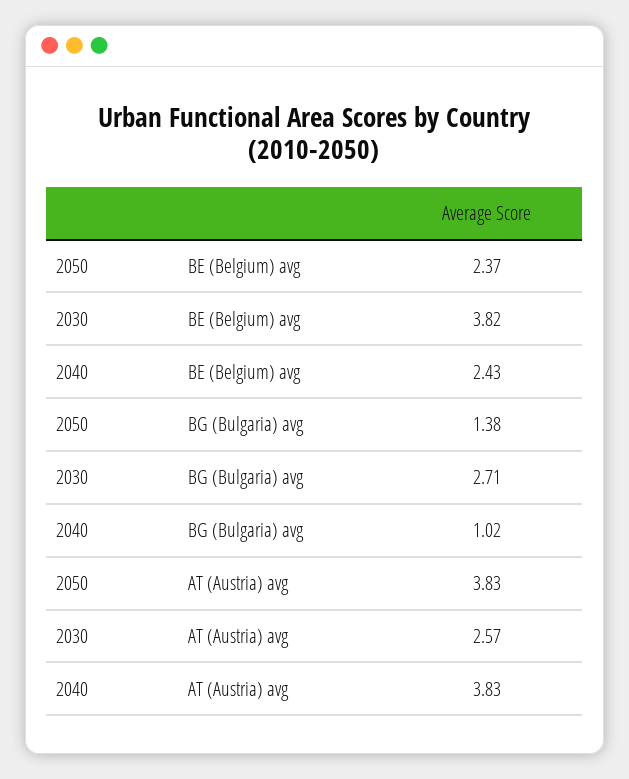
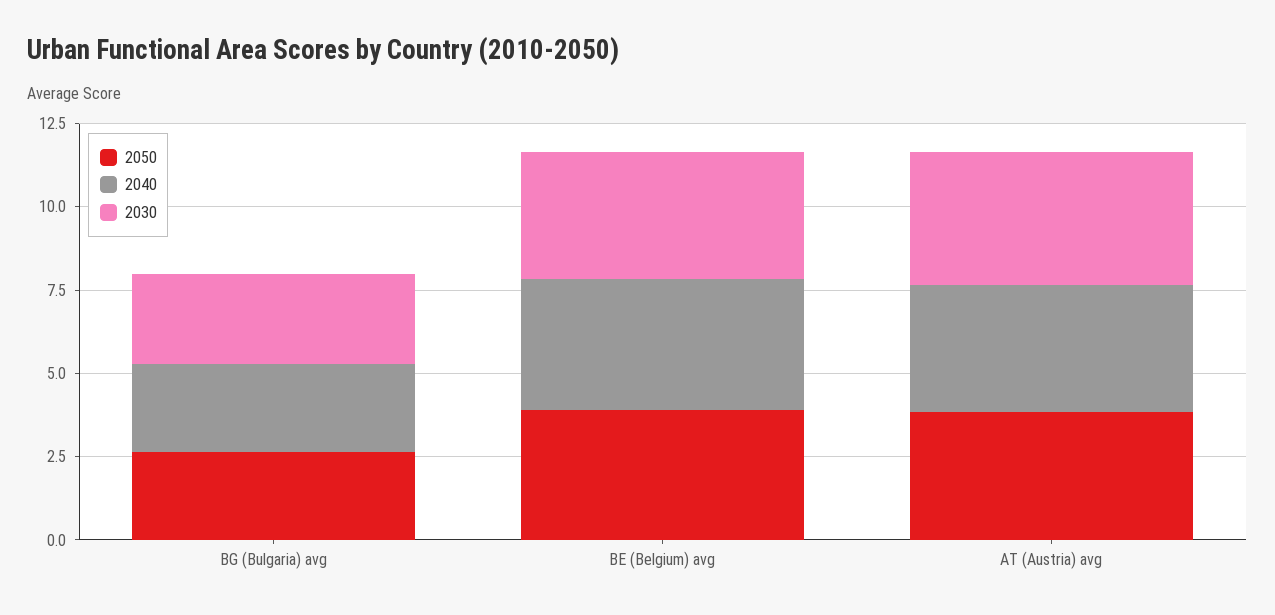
  {
    "2050": {
-     "BE (Belgium) avg": 2.37,
+     "BE (Belgium) avg": 4,
-     "BG (Bulgaria) avg": 1.38,
+     "BG (Bulgaria) avg": 2.5,
      "AT (Austria) avg": 3.83
    },
    "2030": {
      "BE (Belgium) avg": 3.82,
      "BG (Bulgaria) avg": 2.71,
-     "AT (Austria) avg": 2.57
+     "AT (Austria) avg": 4
    },
    "2040": {
-     "BE (Belgium) avg": 2.43,
+     "BE (Belgium) avg": 4,
-     "BG (Bulgaria) avg": 1.02,
+     "BG (Bulgaria) avg": 2.5,
      "AT (Austria) avg": 3.83
    }
  }

